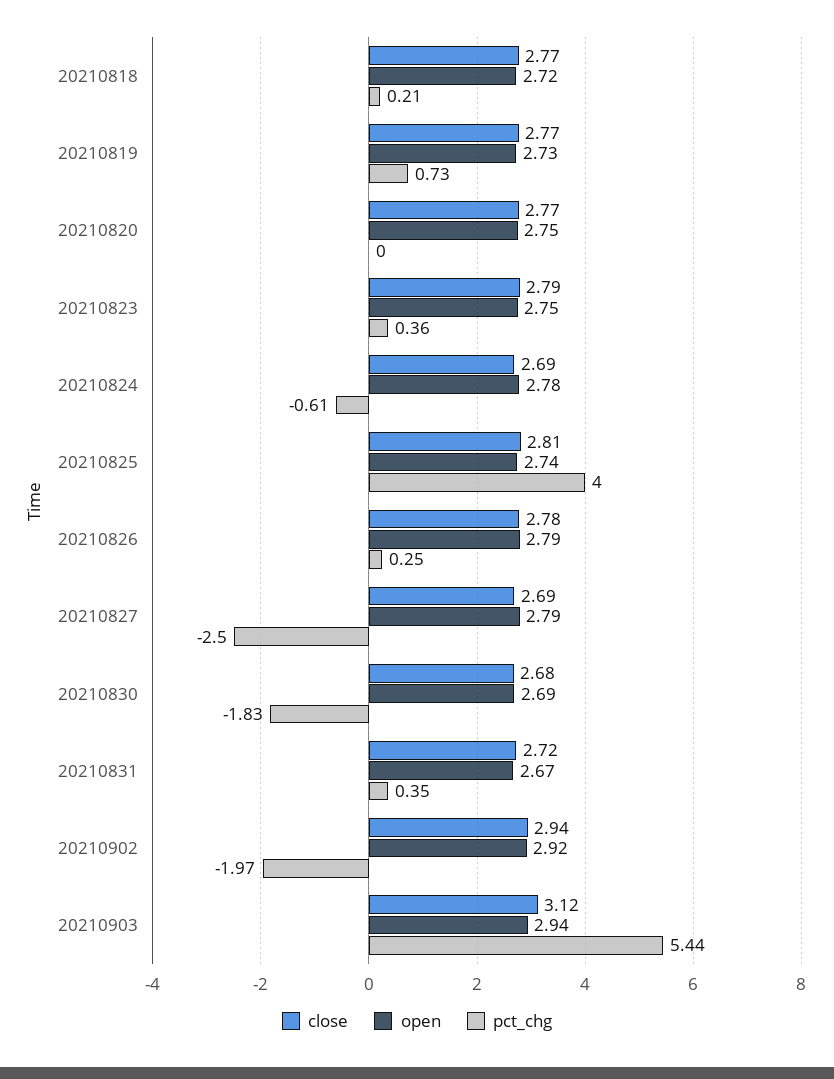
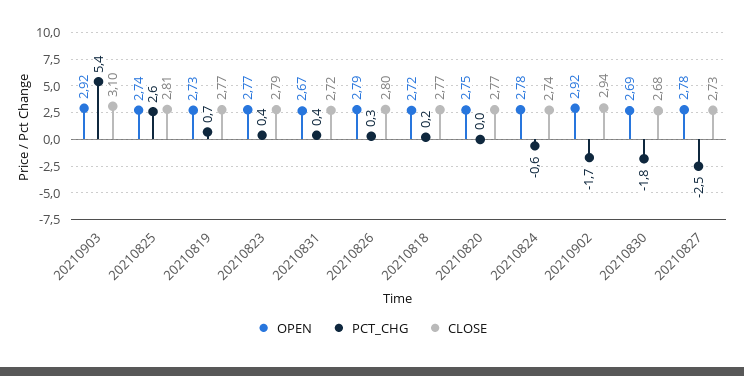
  {
    "close": {
      "20210818": 2.77,
      "20210819": 2.77,
      "20210820": 2.77,
      "20210823": 2.79,
-     "20210824": 2.69,
+     "20210824": 2.74,
      "20210825": 2.81,
-     "20210826": 2.78,
+     "20210826": 2.8,
-     "20210827": 2.69,
+     "20210827": 2.73,
      "20210830": 2.68,
      "20210831": 2.72,
      "20210902": 2.94,
-     "20210903": 3.12
+     "20210903": 3.1
    },
    "open": {
      "20210818": 2.72,
      "20210819": 2.73,
      "20210820": 2.75,
-     "20210823": 2.75,
+     "20210823": 2.77,
      "20210824": 2.78,
      "20210825": 2.74,
      "20210826": 2.79,
-     "20210827": 2.79,
+     "20210827": 2.78,
      "20210830": 2.69,
      "20210831": 2.67,
      "20210902": 2.92,
-     "20210903": 2.94
+     "20210903": 2.92
    },
    "pct_chg": {
      "20210818": 0.21,
      "20210819": 0.73,
      "20210820": 0,
      "20210823": 0.36,
      "20210824": -0.61,
-     "20210825": 4,
+     "20210825": 2.6,
      "20210826": 0.25,
      "20210827": -2.5,
      "20210830": -1.83,
      "20210831": 0.35,
-     "20210902": -1.97,
+     "20210902": -1.7,
      "20210903": 5.44
    }
  }

